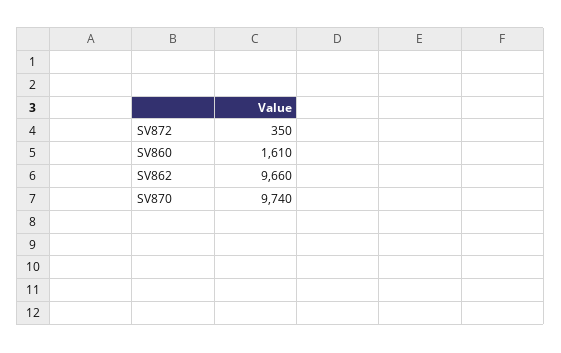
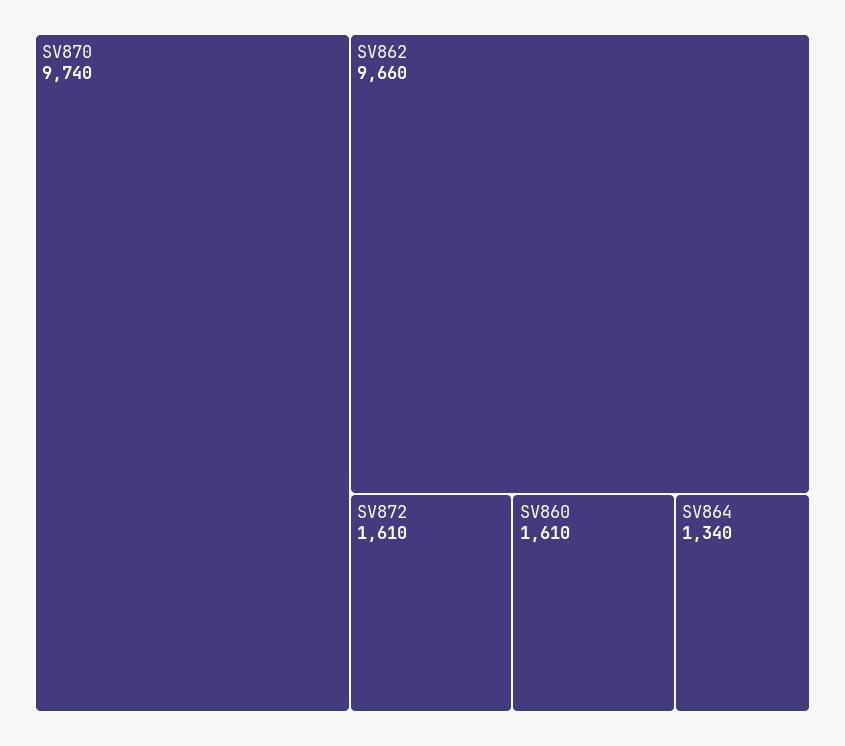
  {
-   "SV872": 350,
+   "SV872": 1610,
    "SV860": 1610,
    "SV862": 9660,
-   "SV870": 9740
+   "SV870": 9740,
+   "SV864": 1340
  }

